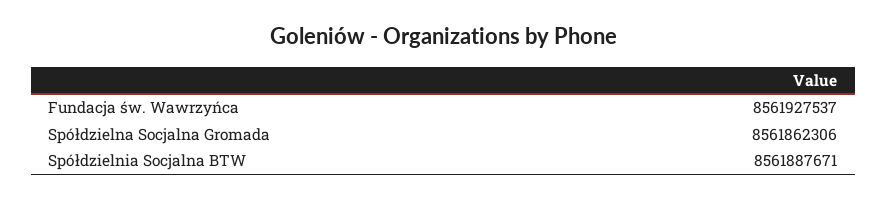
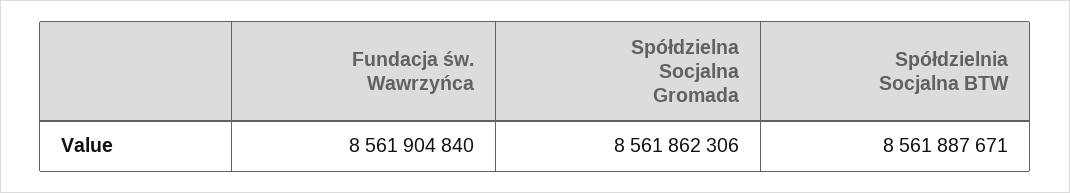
  {
-   "Fundacja św. Wawrzyńca": 8561927537,
+   "Fundacja św. Wawrzyńca": 8561904840,
    "Spółdzielna Socjalna Gromada": 8561862306,
    "Spółdzielnia Socjalna BTW": 8561887671
  }

